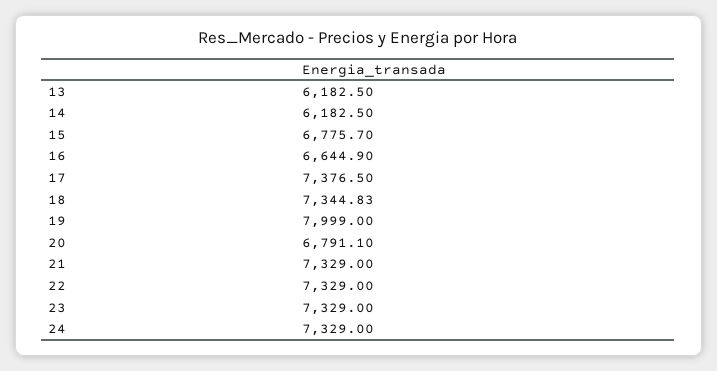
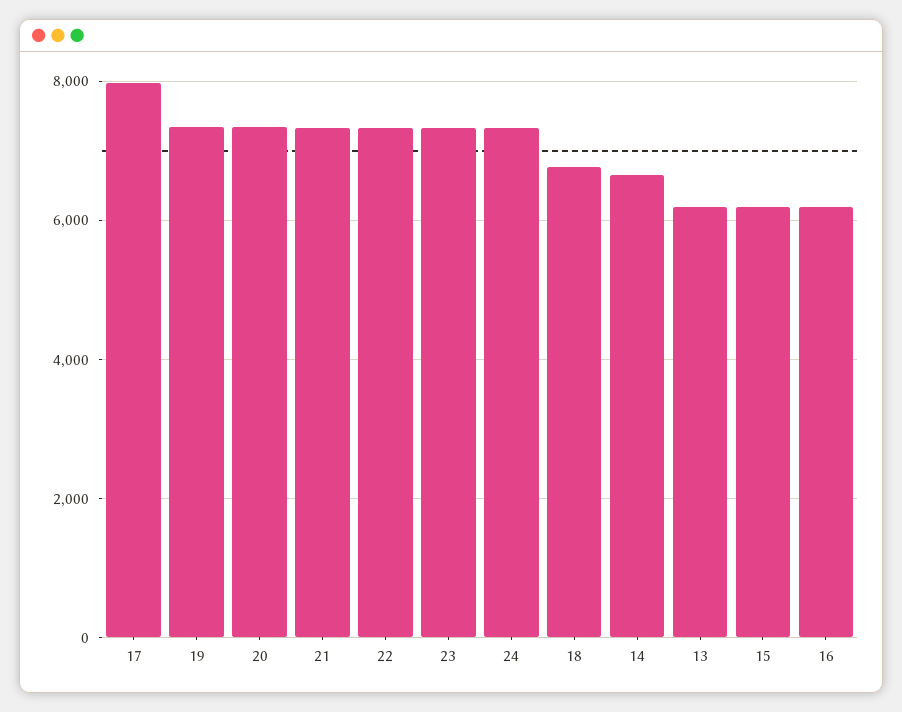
  {
    "13": 6182.5,
-   "14": 6182.5,
+   "14": 6600,
-   "15": 6775.7,
+   "15": 6200,
-   "16": 6644.9,
+   "16": 6200,
-   "17": 7376.5,
+   "17": 8000,
-   "18": 7344.83,
+   "18": 6800,
-   "19": 7999,
+   "19": 7400,
-   "20": 6791.1,
+   "20": 7400,
    "21": 7329,
    "22": 7329,
    "23": 7329,
    "24": 7329
  }

